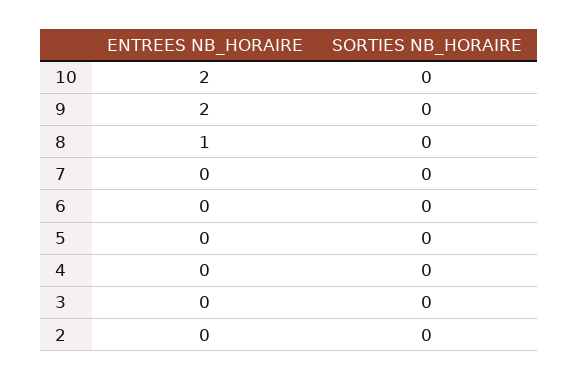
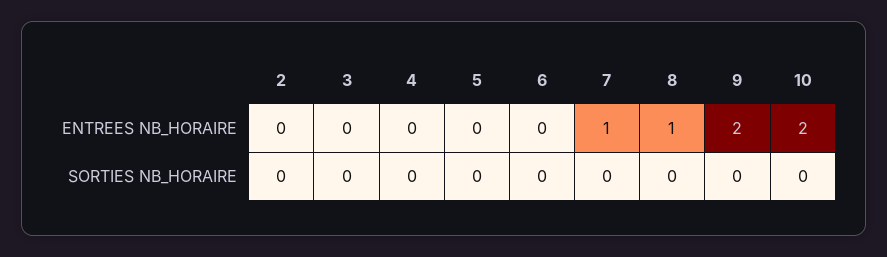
  {
    "ENTREES NB_HORAIRE": {
      "10": 2,
      "9": 2,
      "8": 1,
-     "7": 0,
+     "7": 1,
      "6": 0,
      "5": 0,
      "4": 0,
      "3": 0,
      "2": 0
    },
    "SORTIES NB_HORAIRE": {
      "10": 0,
      "9": 0,
      "8": 0,
      "7": 0,
      "6": 0,
      "5": 0,
      "4": 0,
      "3": 0,
      "2": 0
    }
  }

